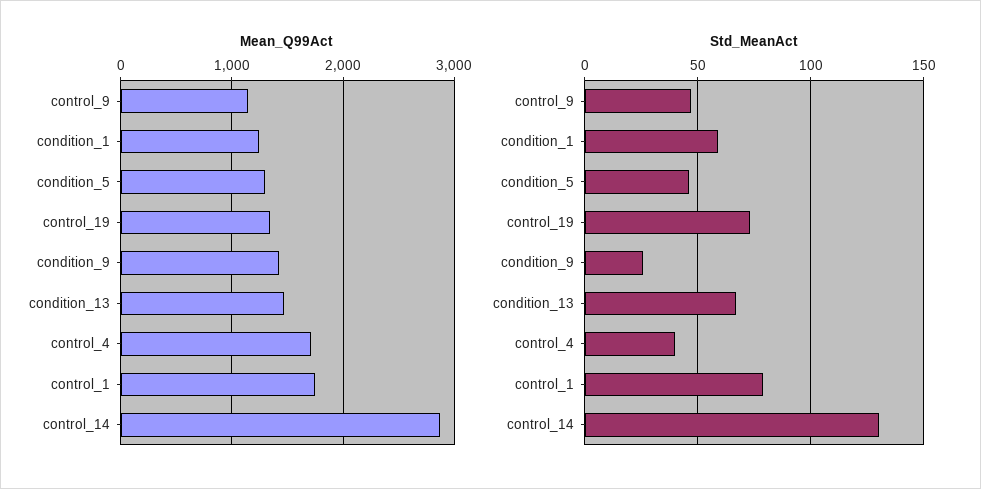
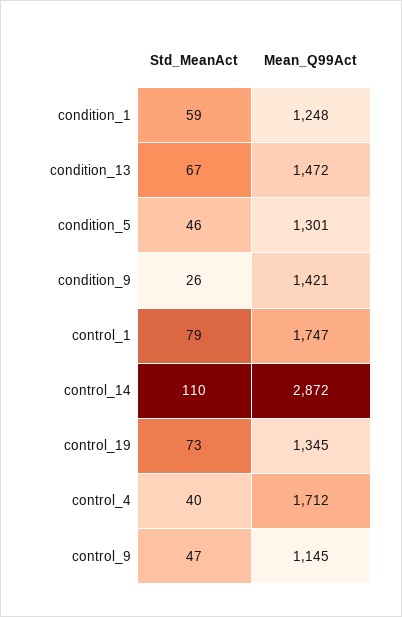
  {
    "Mean_Q99Act": {
      "control_9": 1145,
      "condition_1": 1248,
      "condition_5": 1301,
      "control_19": 1345,
      "condition_9": 1421,
      "condition_13": 1472,
      "control_4": 1712,
      "control_1": 1747,
      "control_14": 2872
    },
    "Std_MeanAct": {
      "control_9": 47,
      "condition_1": 59,
      "condition_5": 46,
      "control_19": 73,
      "condition_9": 26,
      "condition_13": 67,
      "control_4": 40,
      "control_1": 79,
-     "control_14": 130
+     "control_14": 110
    }
  }

